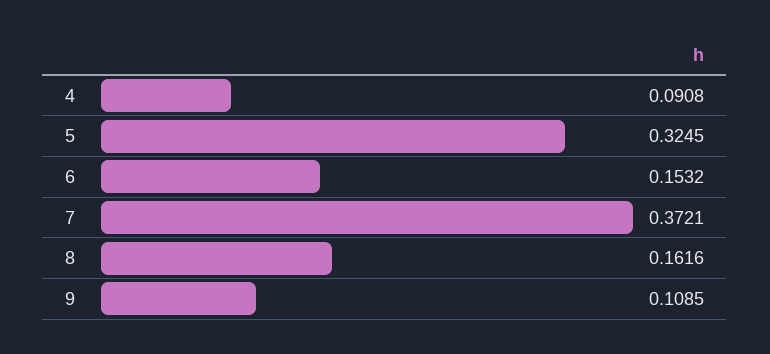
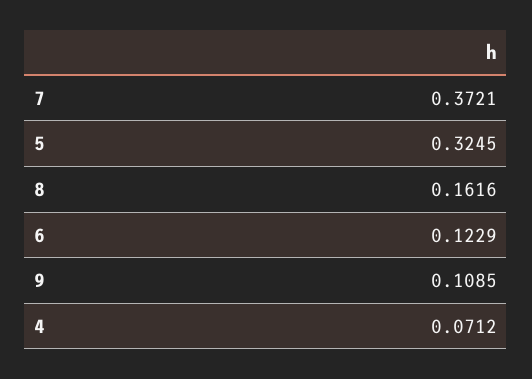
  {
-   "4": 0.0908,
+   "4": 0.0712,
    "5": 0.3245,
-   "6": 0.1532,
+   "6": 0.1229,
    "7": 0.3721,
    "8": 0.1616,
    "9": 0.1085
  }

